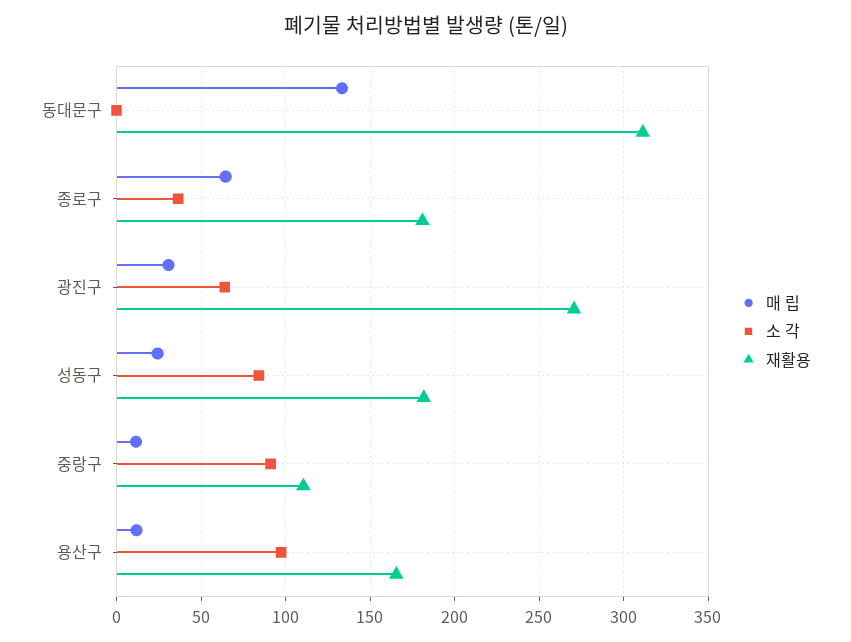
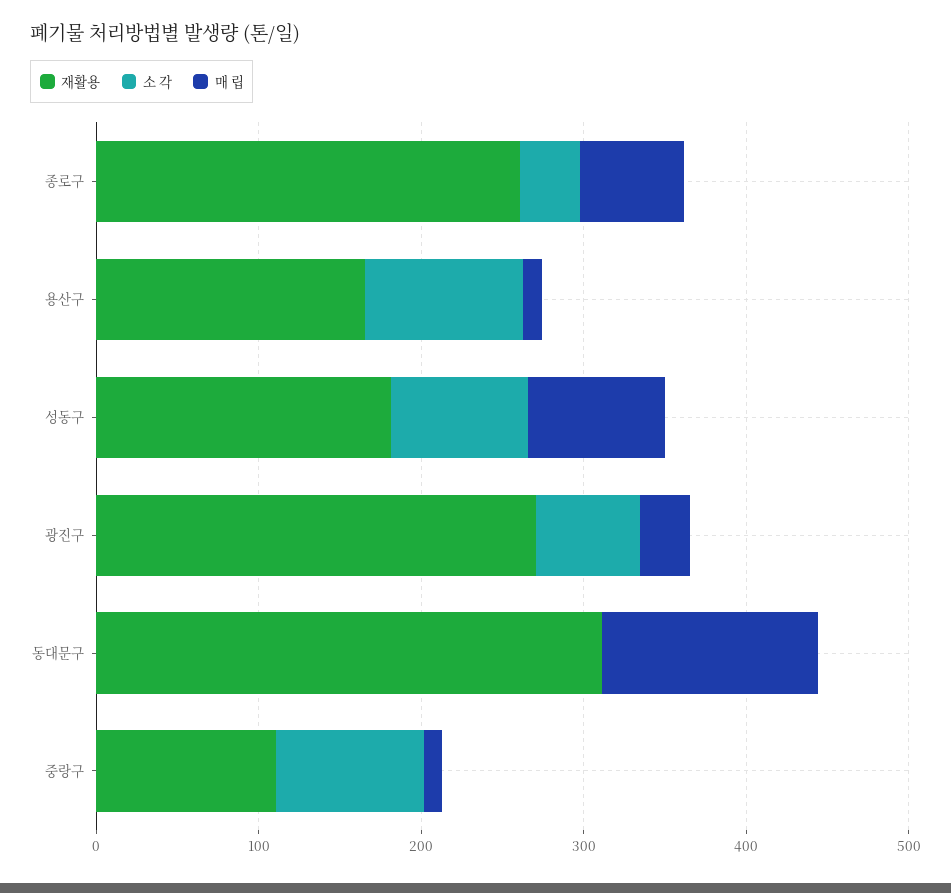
  {
    "매 립": {
      "동대문구": 135,
      "종로구": 65,
      "광진구": 30,
-     "성동구": 25,
+     "성동구": 80,
      "중랑구": 10,
      "용산구": 10
    },
    "소 각": {
      "동대문구": 0,
      "종로구": 35,
      "광진구": 65,
      "성동구": 85,
      "중랑구": 90,
      "용산구": 95
    },
    "재활용": {
      "동대문구": 310,
-     "종로구": 180,
+     "종로구": 260,
      "광진구": 270,
      "성동구": 180,
      "중랑구": 110,
      "용산구": 165
    }
  }

